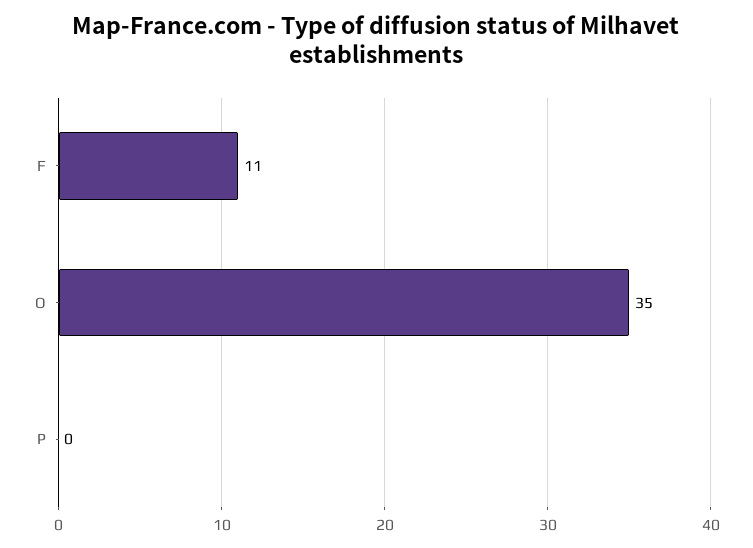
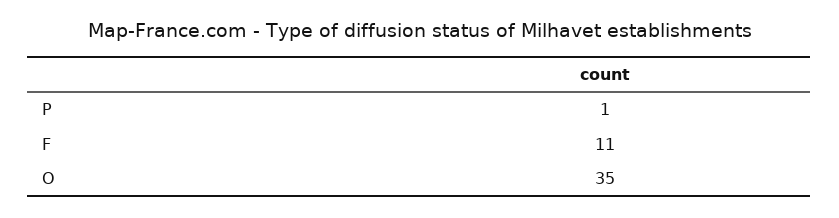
  {
    "F": 11,
    "O": 35,
-   "P": 0
+   "P": 1
  }

